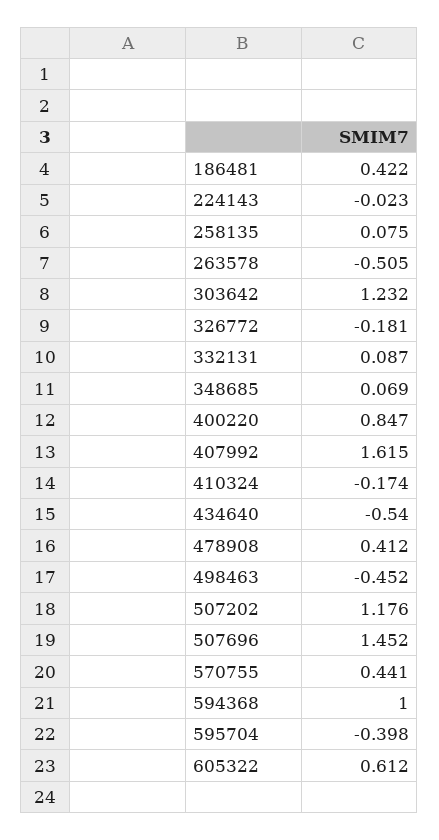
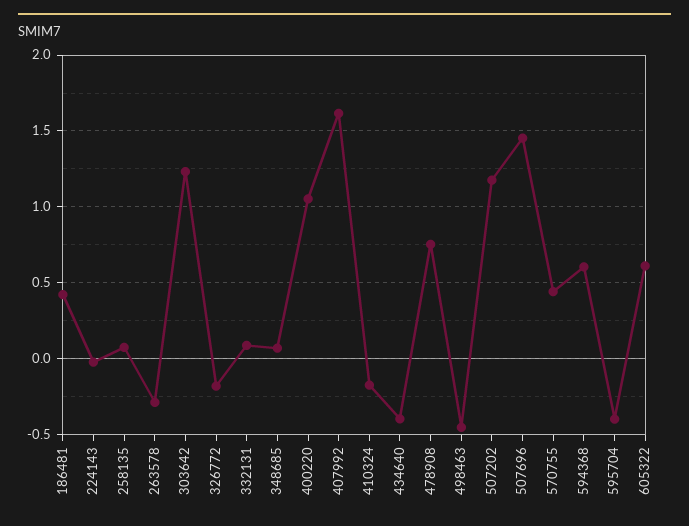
  {
    "186481": 0.422,
    "224143": -0.023,
    "258135": 0.075,
-   "263578": -0.505,
+   "263578": -0.3,
    "303642": 1.232,
    "326772": -0.181,
    "332131": 0.087,
    "348685": 0.069,
-   "400220": 0.847,
+   "400220": 1.05,
    "407992": 1.615,
    "410324": -0.174,
-   "434640": -0.54,
+   "434640": -0.4,
-   "478908": 0.412,
+   "478908": 0.75,
    "498463": -0.452,
    "507202": 1.176,
    "507696": 1.452,
    "570755": 0.441,
-   "594368": 1,
+   "594368": 0.6,
    "595704": -0.398,
    "605322": 0.612
  }

